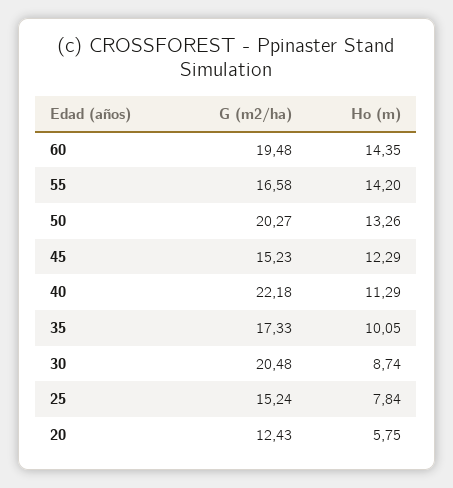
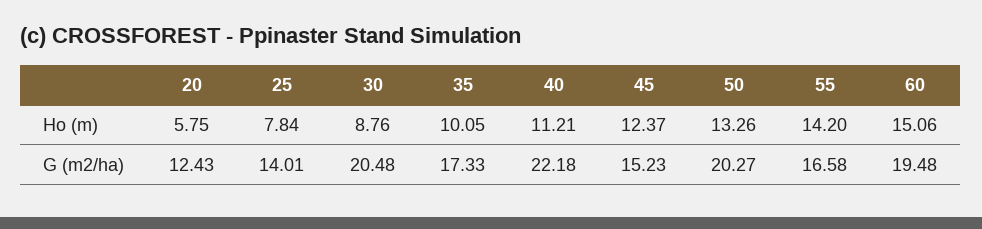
  {
    "G (m2/ha)": {
      "60": 19.48,
      "55": 16.58,
      "50": 20.27,
      "45": 15.23,
      "40": 22.18,
      "35": 17.33,
      "30": 20.48,
-     "25": 15.24,
+     "25": 14.01,
      "20": 12.43
    },
    "Ho (m)": {
-     "60": 14.35,
+     "60": 15.06,
      "55": 14.2,
      "50": 13.26,
-     "45": 12.29,
+     "45": 12.37,
-     "40": 11.29,
+     "40": 11.21,
      "35": 10.05,
-     "30": 8.74,
+     "30": 8.76,
      "25": 7.84,
      "20": 5.75
    }
  }

